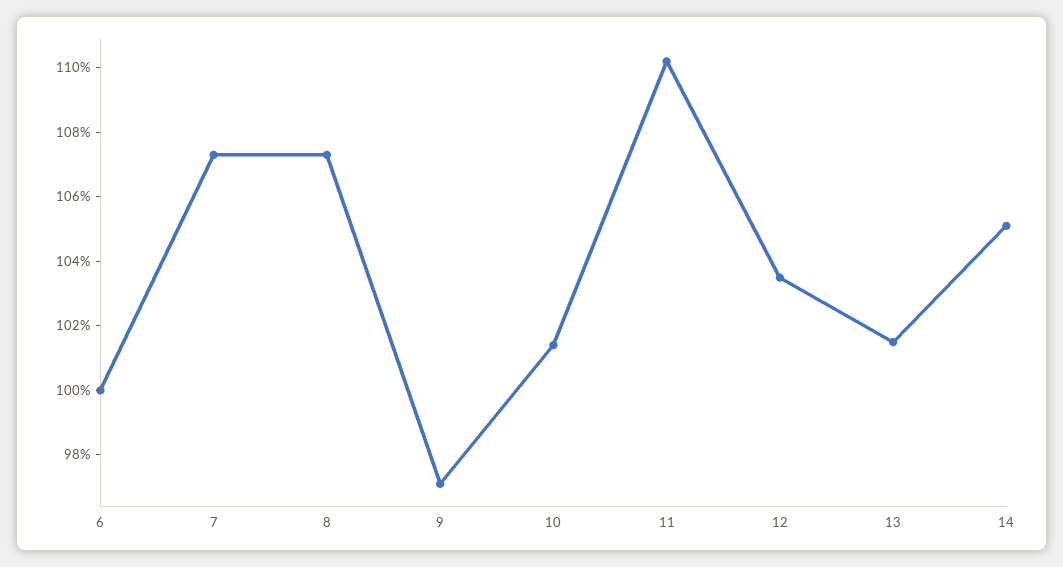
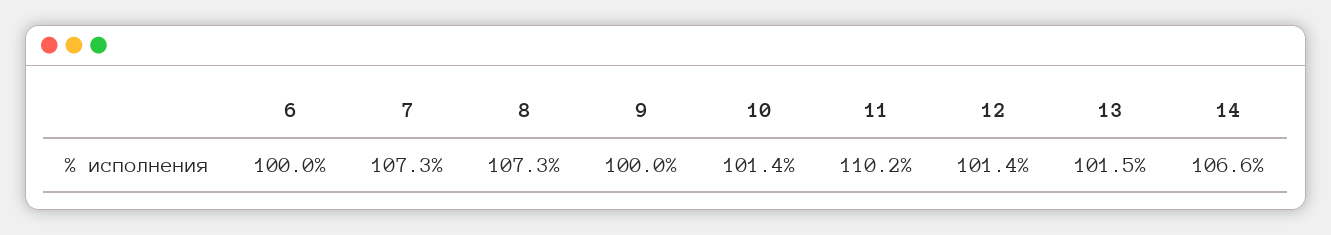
  {
    "6": 100,
    "7": 107.3,
    "8": 107.3,
-   "9": 97,
+   "9": 100,
    "10": 101.4,
    "11": 110.2,
-   "12": 103.5,
+   "12": 101.4,
    "13": 101.5,
-   "14": 105
+   "14": 106.6
  }

